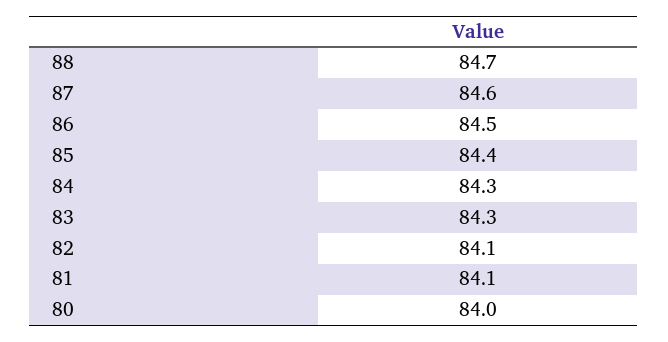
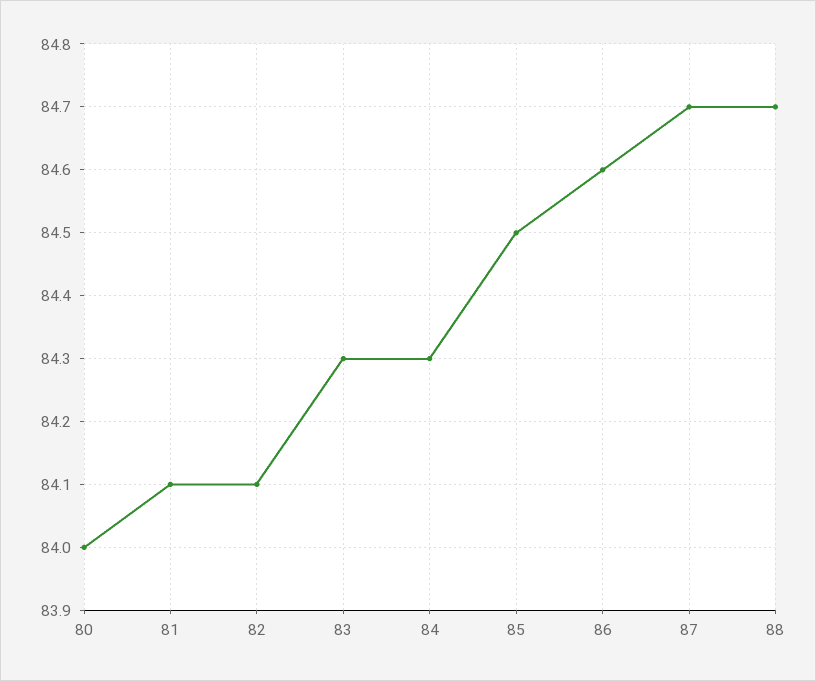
  {
    "88": 84.7,
-   "87": 84.6,
+   "87": 84.7,
-   "86": 84.5,
+   "86": 84.6,
-   "85": 84.4,
+   "85": 84.5,
    "84": 84.3,
    "83": 84.3,
    "82": 84.1,
    "81": 84.1,
    "80": 84
  }

